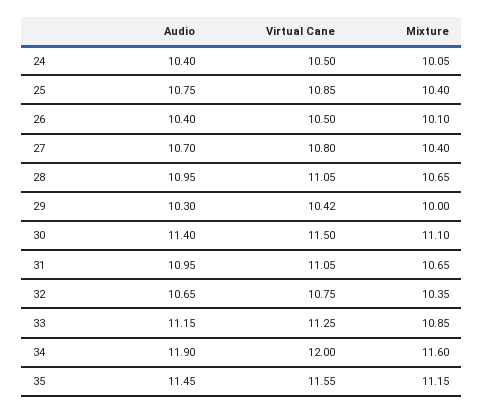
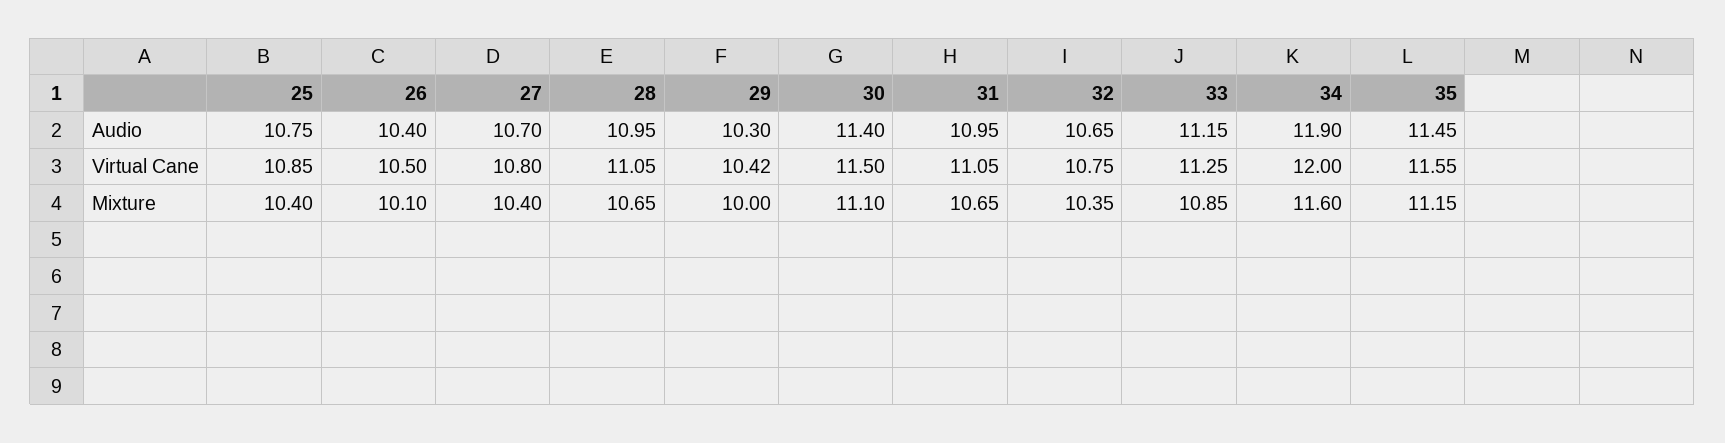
  {
    "Audio": {
-     "24": 10.4,
      "25": 10.75,
      "26": 10.4,
      "27": 10.7,
      "28": 10.95,
      "29": 10.3,
      "30": 11.4,
      "31": 10.95,
      "32": 10.65,
      "33": 11.15,
      "34": 11.9,
      "35": 11.45
    },
    "Virtual Cane": {
-     "24": 10.5,
      "25": 10.85,
      "26": 10.5,
      "27": 10.8,
      "28": 11.05,
      "29": 10.42,
      "30": 11.5,
      "31": 11.05,
      "32": 10.75,
      "33": 11.25,
      "34": 12,
      "35": 11.55
    },
    "Mixture": {
-     "24": 10.05,
      "25": 10.4,
      "26": 10.1,
      "27": 10.4,
      "28": 10.65,
      "29": 10,
      "30": 11.1,
      "31": 10.65,
      "32": 10.35,
      "33": 10.85,
      "34": 11.6,
      "35": 11.15
    }
  }

